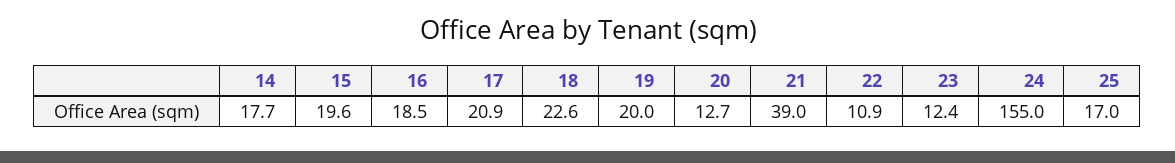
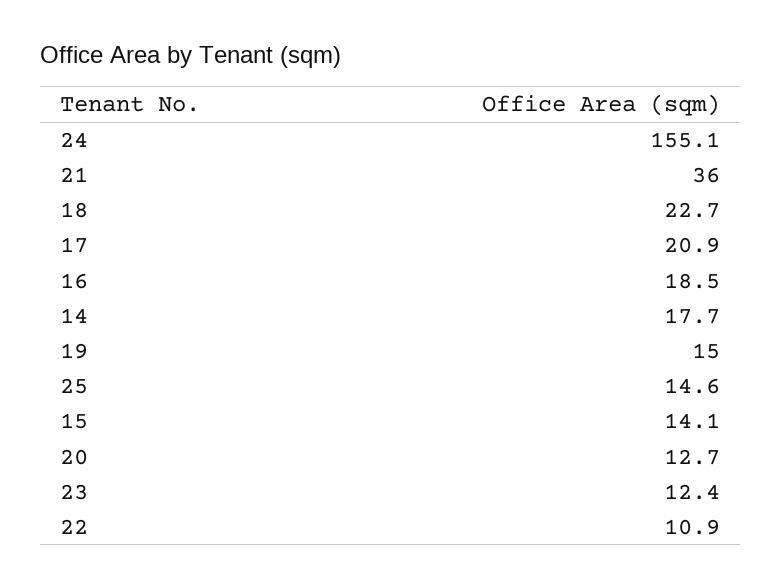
  {
    "14": 17.7,
-   "15": 19.6,
+   "15": 14.1,
    "16": 18.5,
    "17": 20.9,
-   "18": 22.6,
+   "18": 22.7,
-   "19": 20,
+   "19": 15,
    "20": 12.7,
-   "21": 39,
+   "21": 36,
    "22": 10.9,
    "23": 12.4,
-   "24": 155,
+   "24": 155.1,
-   "25": 17
+   "25": 14.6
  }

